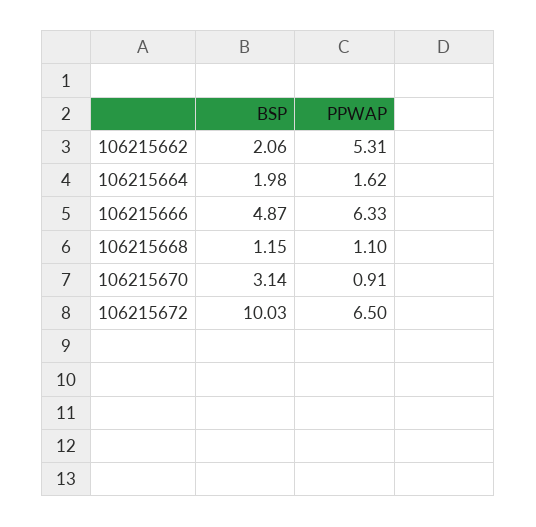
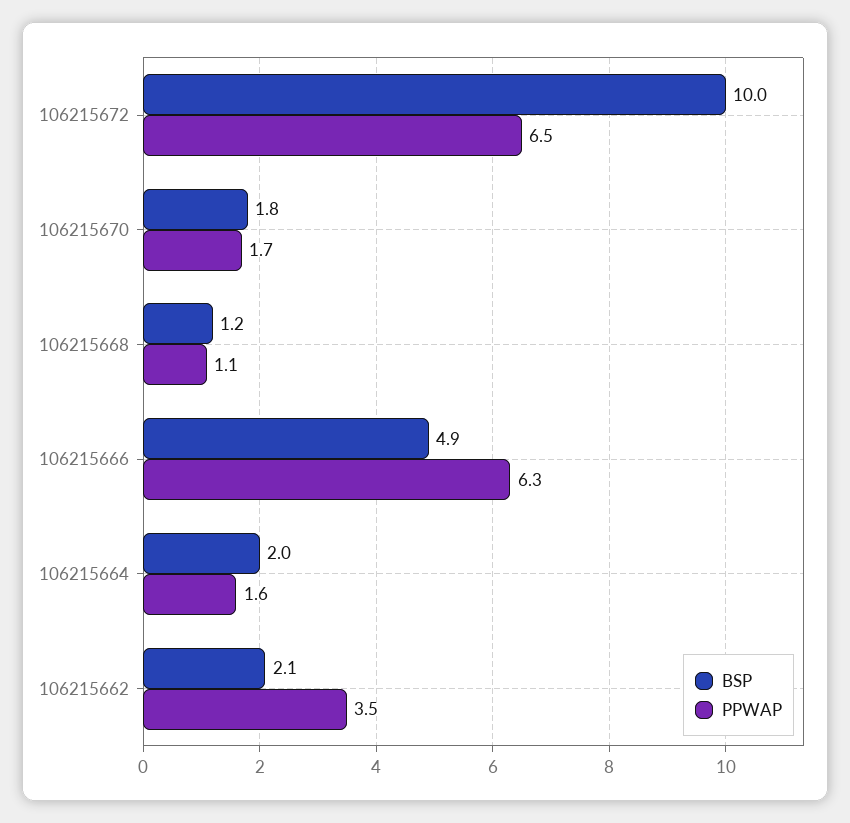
  {
    "BSP": {
      "106215662": 2.06,
      "106215664": 1.98,
      "106215666": 4.87,
      "106215668": 1.15,
-     "106215670": 3.14,
+     "106215670": 1.8,
      "106215672": 10.03
    },
    "PPWAP": {
-     "106215662": 5.31,
+     "106215662": 3.5,
      "106215664": 1.62,
      "106215666": 6.33,
      "106215668": 1.1,
-     "106215670": 0.91,
+     "106215670": 1.7,
      "106215672": 6.5
    }
  }

